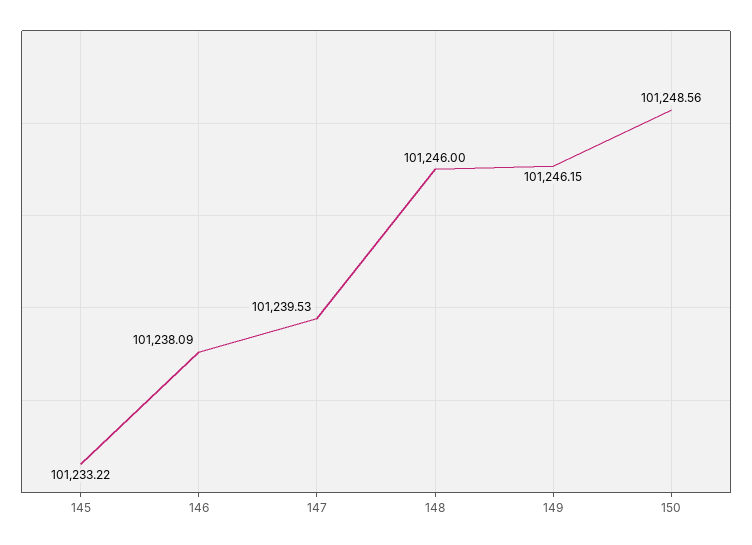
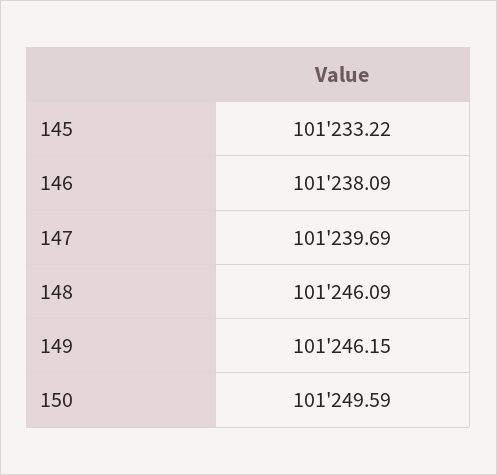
  {
    "145": 101233.22,
    "146": 101238.09,
-   "147": 101239.53,
+   "147": 101239.69,
-   "148": 101246,
+   "148": 101246.09,
    "149": 101246.15,
-   "150": 101248.56
+   "150": 101249.59
  }

